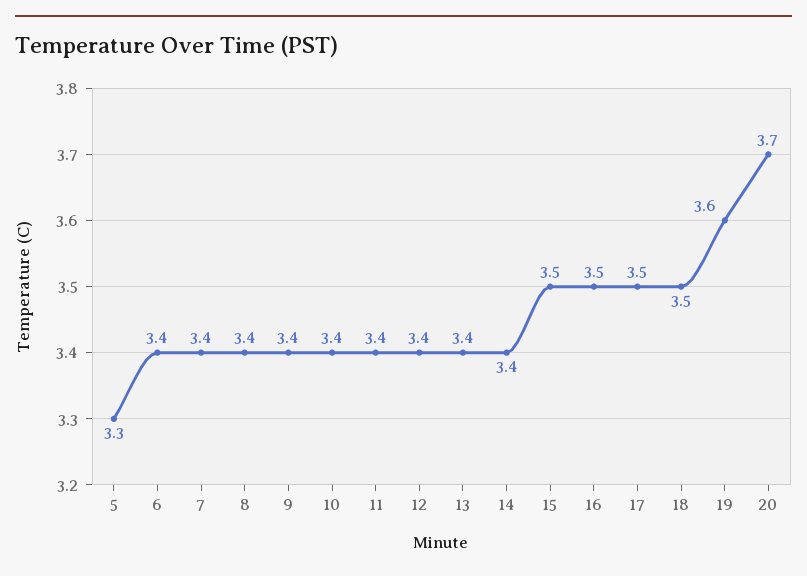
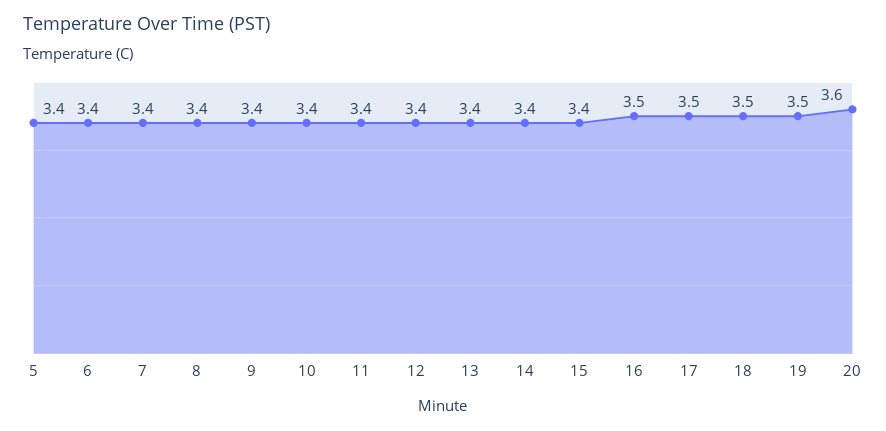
  {
-   "5": 3.3,
+   "5": 3.4,
    "6": 3.4,
    "7": 3.4,
    "8": 3.4,
    "9": 3.4,
    "10": 3.4,
    "11": 3.4,
    "12": 3.4,
    "13": 3.4,
    "14": 3.4,
-   "15": 3.5,
+   "15": 3.4,
    "16": 3.5,
    "17": 3.5,
    "18": 3.5,
-   "19": 3.6,
+   "19": 3.5,
-   "20": 3.7
+   "20": 3.6
  }

